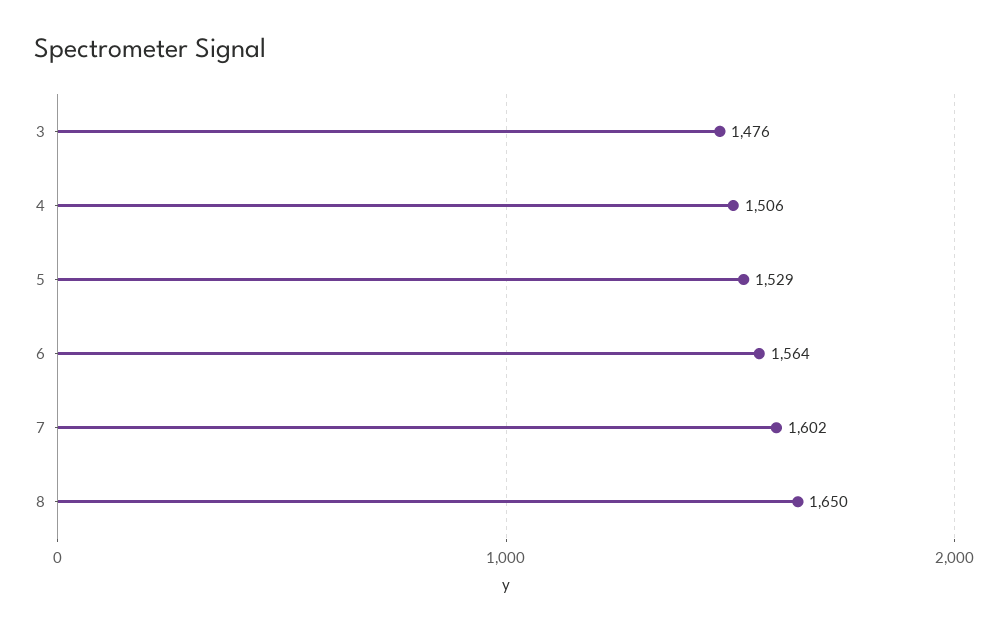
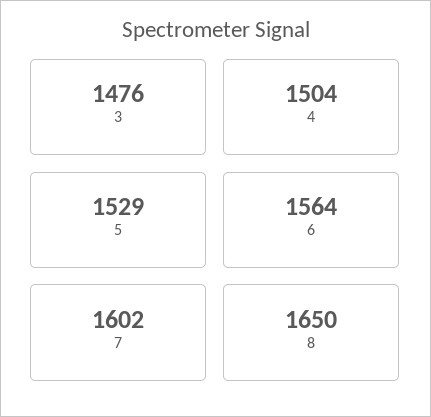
  {
    "3": 1476,
-   "4": 1506,
+   "4": 1504,
    "5": 1529,
    "6": 1564,
    "7": 1602,
    "8": 1650
  }

